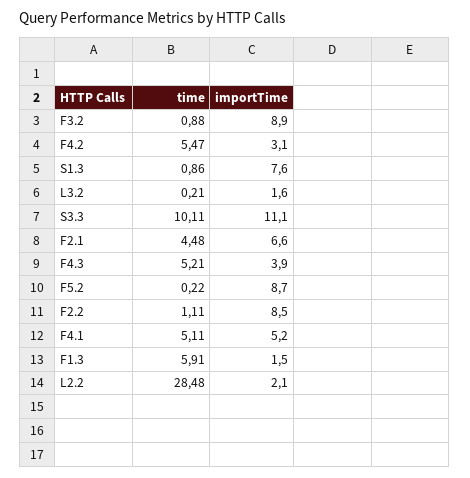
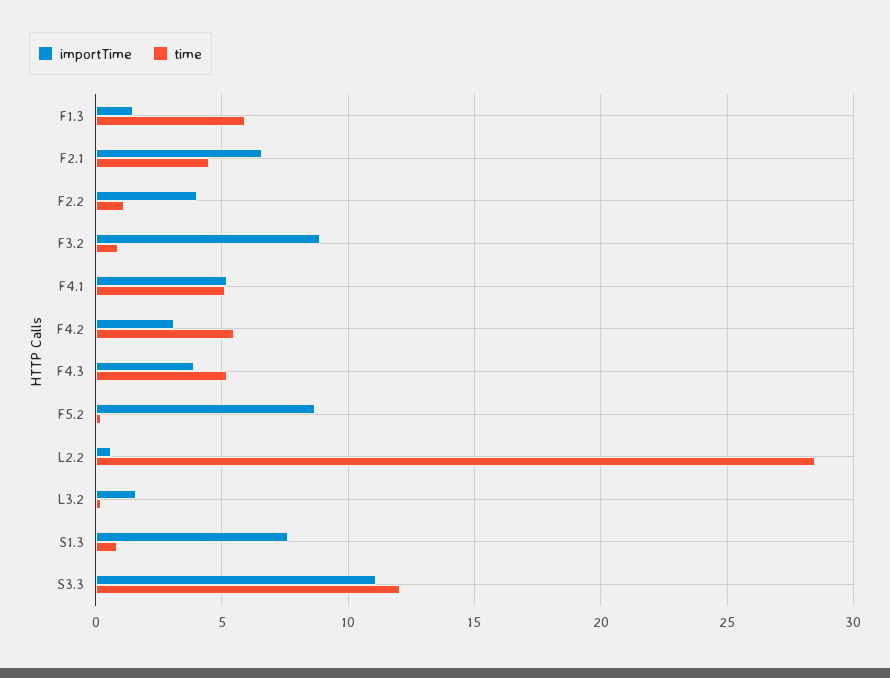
  {
    "time": {
      "F3.2": 0.88,
      "F4.2": 5.47,
      "S1.3": 0.86,
      "L3.2": 0.21,
-     "S3.3": 10.11,
+     "S3.3": 12,
      "F2.1": 4.48,
      "F4.3": 5.21,
      "F5.2": 0.22,
      "F2.2": 1.11,
      "F4.1": 5.11,
      "F1.3": 5.91,
      "L2.2": 28.48
    },
    "importTime": {
      "F3.2": 8.9,
      "F4.2": 3.1,
      "S1.3": 7.6,
      "L3.2": 1.6,
      "S3.3": 11.1,
      "F2.1": 6.6,
      "F4.3": 3.9,
      "F5.2": 8.7,
-     "F2.2": 8.5,
+     "F2.2": 4,
      "F4.1": 5.2,
      "F1.3": 1.5,
-     "L2.2": 2.1
+     "L2.2": 0.5
    }
  }

